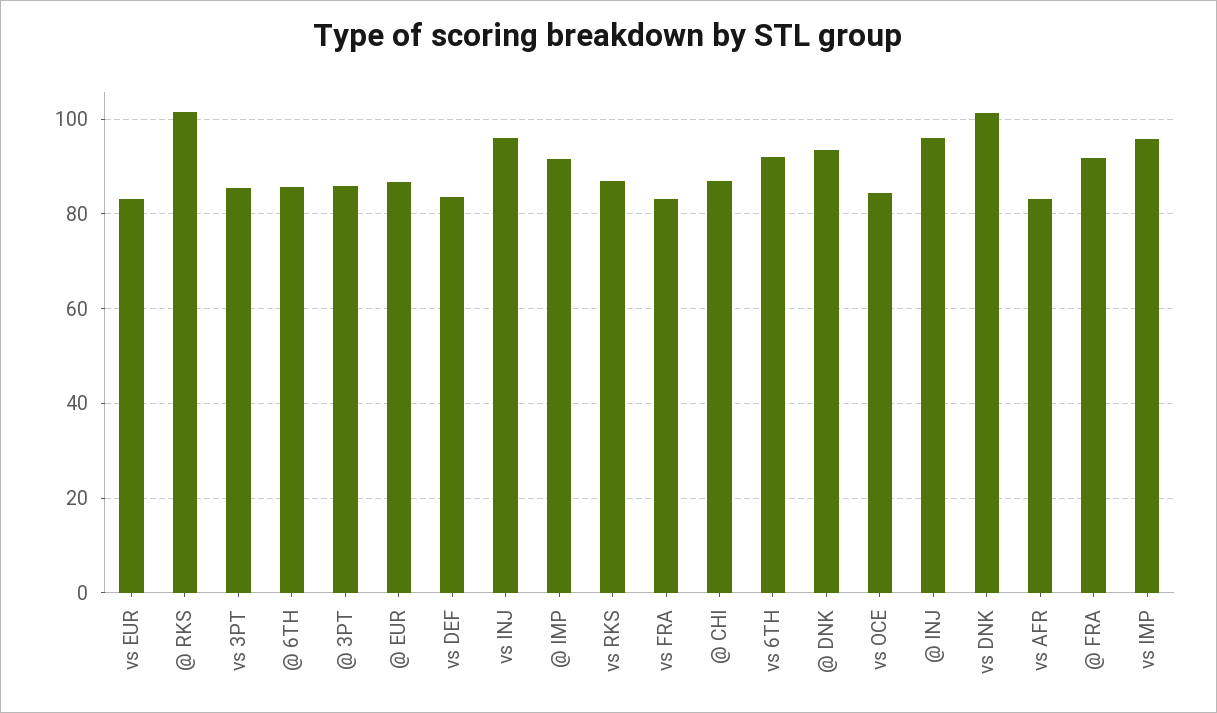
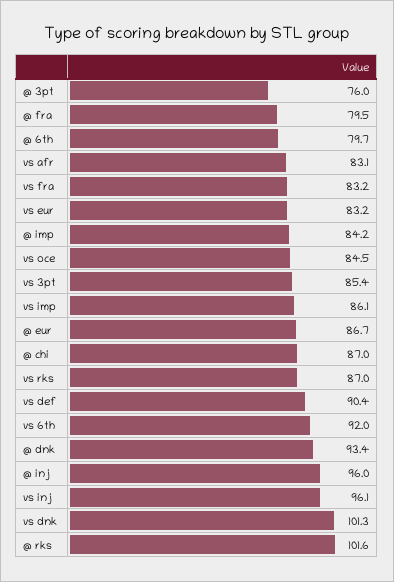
  {
    "vs EUR": 83.2,
    "@ RKS": 101.6,
    "vs 3PT": 85.4,
-   "@ 6TH": 86,
+   "@ 6TH": 79.7,
-   "@ 3PT": 86,
+   "@ 3PT": 76,
    "@ EUR": 86.7,
-   "vs DEF": 84,
+   "vs DEF": 90.4,
    "vs INJ": 96.1,
-   "@ IMP": 92,
+   "@ IMP": 84.2,
    "vs RKS": 87,
    "vs FRA": 83.2,
    "@ CHI": 87,
    "vs 6TH": 92,
    "@ DNK": 93.4,
    "vs OCE": 84.5,
    "@ INJ": 96,
    "vs DNK": 101.3,
    "vs AFR": 83.1,
-   "@ FRA": 92,
+   "@ FRA": 79.5,
-   "vs IMP": 96
+   "vs IMP": 86.1
  }

